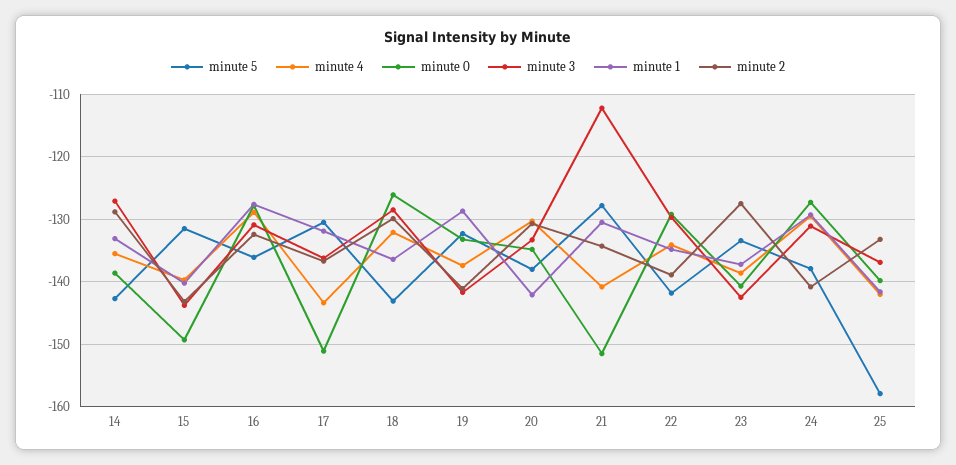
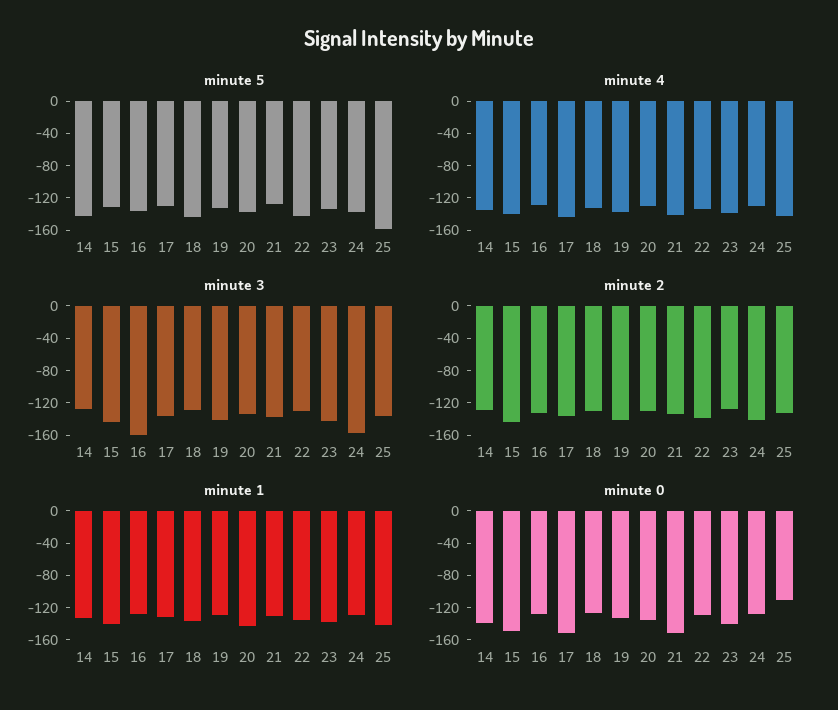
  {
    "minute 5": {
      "14": -143,
      "15": -132,
      "16": -136,
      "17": -131,
      "18": -143,
      "19": -132,
      "20": -138,
      "21": -128,
      "22": -142,
      "23": -133,
      "24": -138,
      "25": -158
    },
    "minute 4": {
      "14": -136,
      "15": -140,
      "16": -129,
      "17": -143,
      "18": -132,
      "19": -137,
      "20": -130,
      "21": -141,
      "22": -134,
      "23": -139,
      "24": -130,
      "25": -142
    },
    "minute 0": {
      "14": -139,
      "15": -149,
      "16": -128,
      "17": -151,
      "18": -126,
      "19": -133,
      "20": -135,
      "21": -152,
      "22": -129,
      "23": -141,
      "24": -127,
-     "25": -140
+     "25": -110
    },
    "minute 3": {
      "14": -127,
      "15": -144,
-     "16": -131,
+     "16": -160,
      "17": -136,
      "18": -129,
      "19": -142,
      "20": -133,
-     "21": -112,
+     "21": -140,
      "22": -130,
      "23": -143,
-     "24": -131,
+     "24": -160,
      "25": -137
    },
    "minute 1": {
      "14": -133,
      "15": -140,
      "16": -128,
      "17": -132,
      "18": -136,
      "19": -129,
      "20": -142,
      "21": -131,
      "22": -135,
      "23": -137,
      "24": -129,
      "25": -142
    },
    "minute 2": {
      "14": -129,
      "15": -143,
      "16": -132,
      "17": -137,
      "18": -130,
      "19": -141,
      "20": -131,
      "21": -134,
      "22": -139,
      "23": -128,
      "24": -141,
      "25": -133
    }
  }

